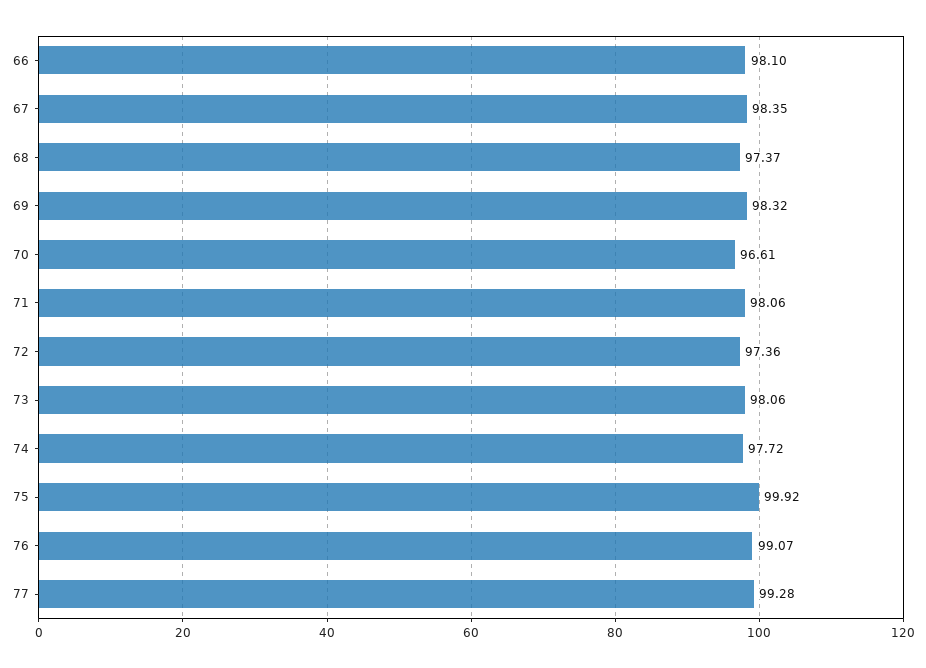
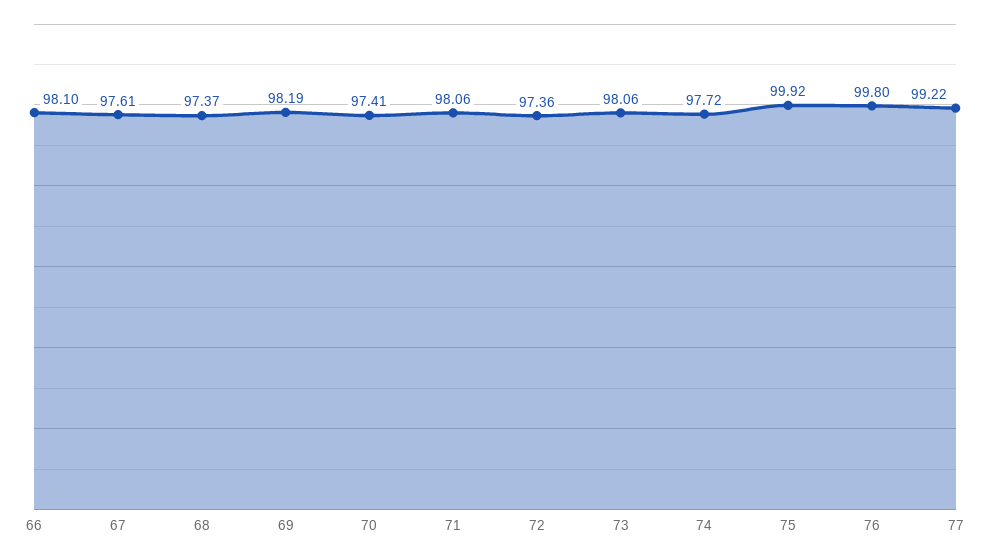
  {
    "66": 98.1,
-   "67": 98.35,
+   "67": 97.61,
    "68": 97.37,
-   "69": 98.32,
+   "69": 98.19,
-   "70": 96.61,
+   "70": 97.41,
    "71": 98.06,
    "72": 97.36,
    "73": 98.06,
    "74": 97.72,
    "75": 99.92,
-   "76": 99.07,
+   "76": 99.8,
-   "77": 99.28
+   "77": 99.22
  }

